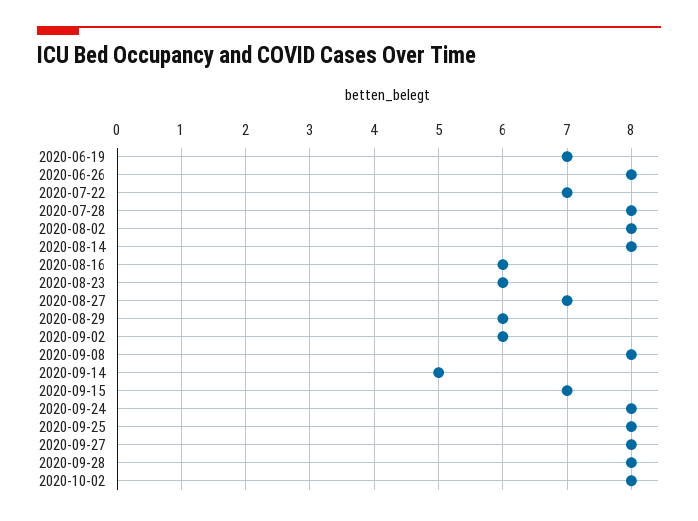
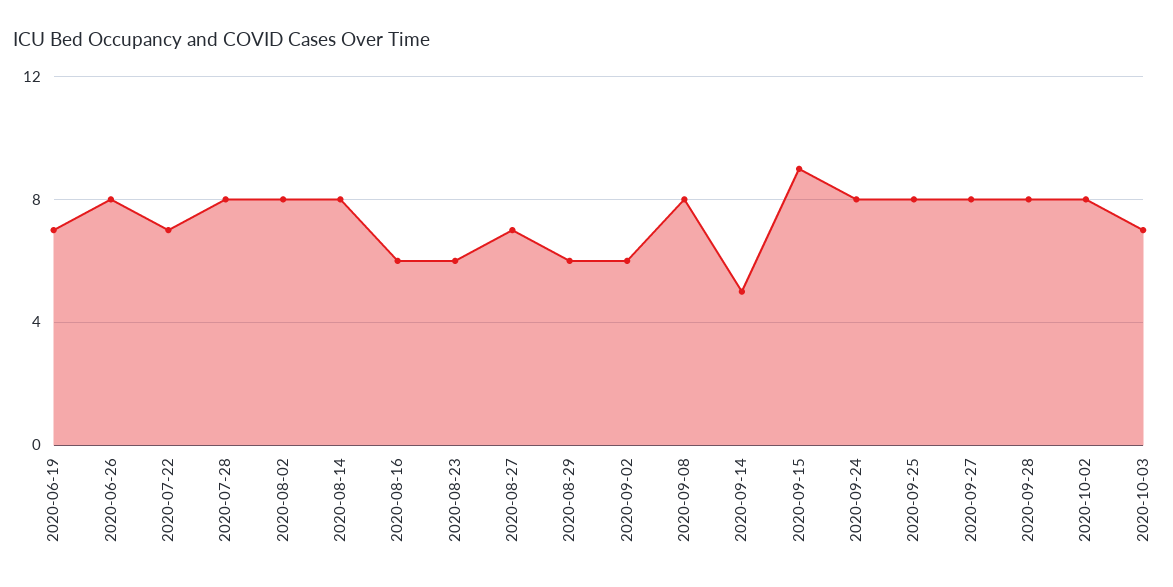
  {
    "2020-06-19": 7,
    "2020-06-26": 8,
    "2020-07-22": 7,
    "2020-07-28": 8,
    "2020-08-02": 8,
    "2020-08-14": 8,
    "2020-08-16": 6,
    "2020-08-23": 6,
    "2020-08-27": 7,
    "2020-08-29": 6,
    "2020-09-02": 6,
    "2020-09-08": 8,
    "2020-09-14": 5,
-   "2020-09-15": 7,
+   "2020-09-15": 9,
    "2020-09-24": 8,
    "2020-09-25": 8,
    "2020-09-27": 8,
    "2020-09-28": 8,
-   "2020-10-02": 8
+   "2020-10-02": 8,
+   "2020-10-03": 7
  }

